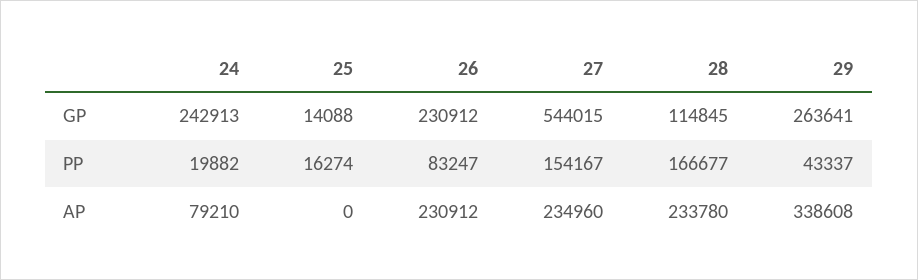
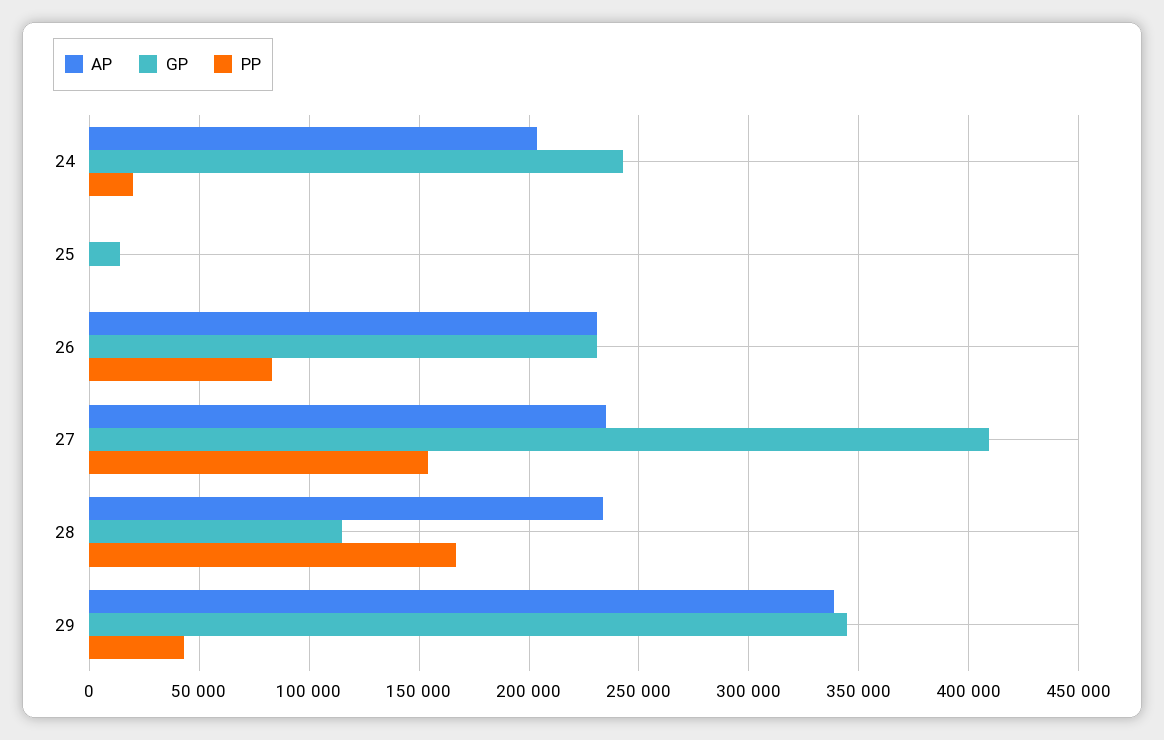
  {
    "GP": {
      "24": 242913,
      "25": 14088,
      "26": 230912,
-     "27": 544015,
+     "27": 410000,
      "28": 114845,
-     "29": 263641
+     "29": 345000
    },
    "PP": {
      "24": 19882,
-     "25": 16274,
+     "25": 0,
      "26": 83247,
      "27": 154167,
      "28": 166677,
      "29": 43337
    },
    "AP": {
-     "24": 79210,
+     "24": 205000,
      "25": 0,
      "26": 230912,
      "27": 234960,
      "28": 233780,
      "29": 338608
    }
  }

